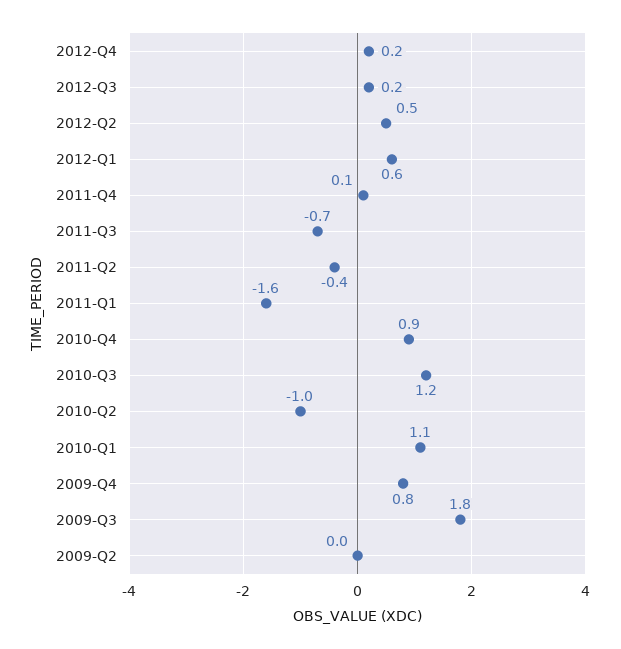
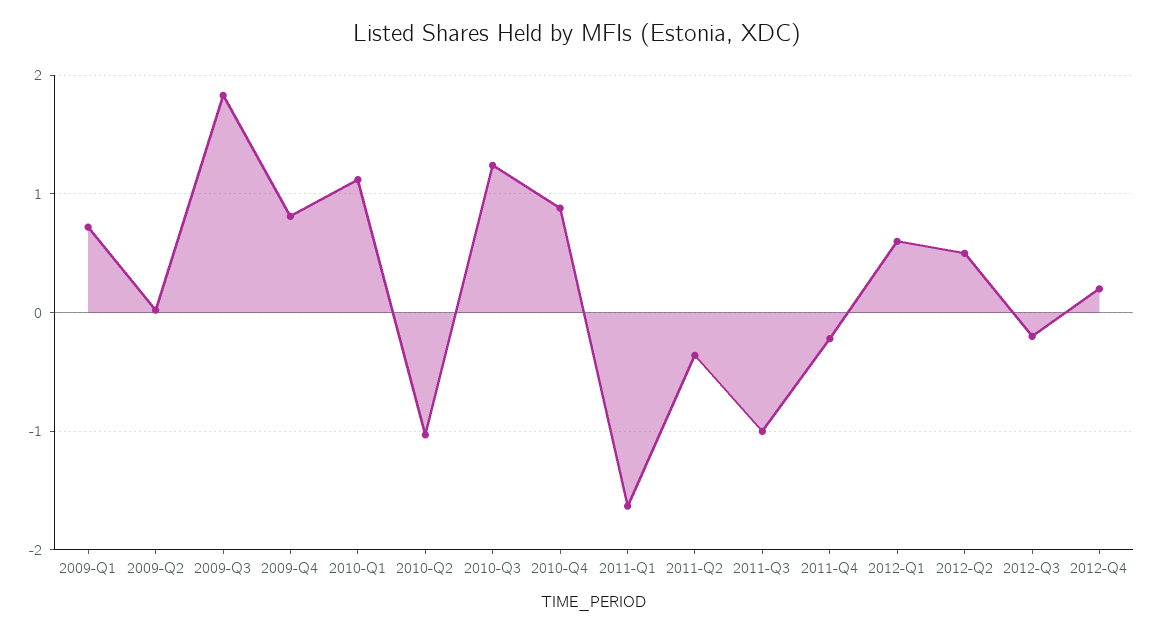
  {
    "2012-Q4": 0.2,
-   "2012-Q3": 0.2,
+   "2012-Q3": -0.2,
    "2012-Q2": 0.5,
    "2012-Q1": 0.6,
-   "2011-Q4": 0.1,
+   "2011-Q4": -0.2,
-   "2011-Q3": -0.7,
+   "2011-Q3": -1,
    "2011-Q2": -0.4,
    "2011-Q1": -1.6,
    "2010-Q4": 0.9,
    "2010-Q3": 1.2,
    "2010-Q2": -1,
    "2010-Q1": 1.1,
    "2009-Q4": 0.8,
    "2009-Q3": 1.8,
-   "2009-Q2": 0
+   "2009-Q2": 0,
+   "2009-Q1": 0.7
  }

